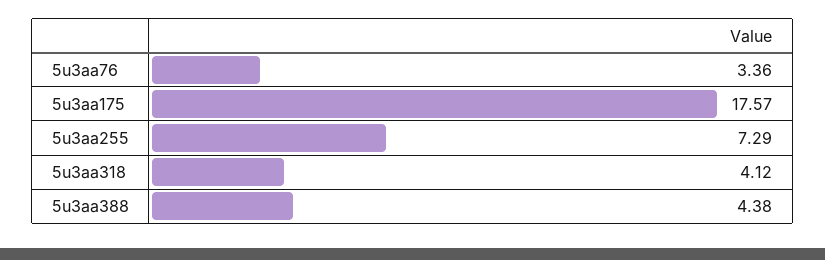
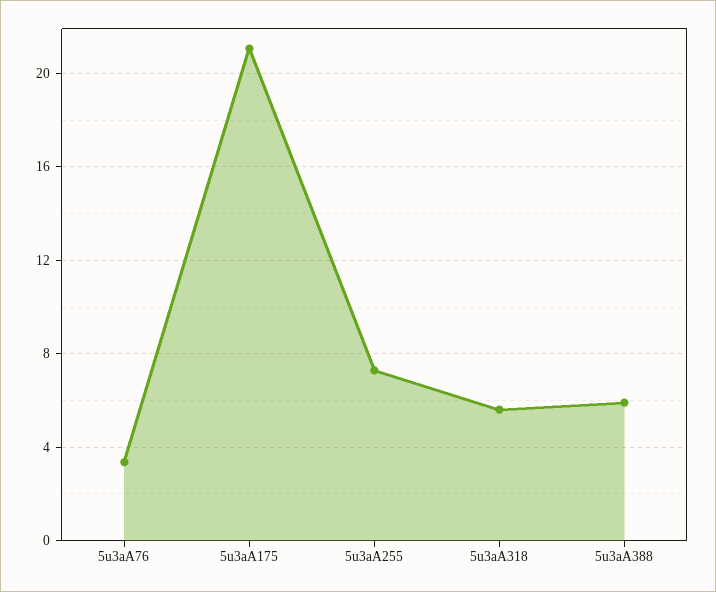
  {
    "5u3aa76": 3.36,
-   "5u3aa175": 17.57,
+   "5u3aa175": 21,
    "5u3aa255": 7.29,
-   "5u3aa318": 4.12,
+   "5u3aa318": 5.5,
-   "5u3aa388": 4.38
+   "5u3aa388": 6
  }

